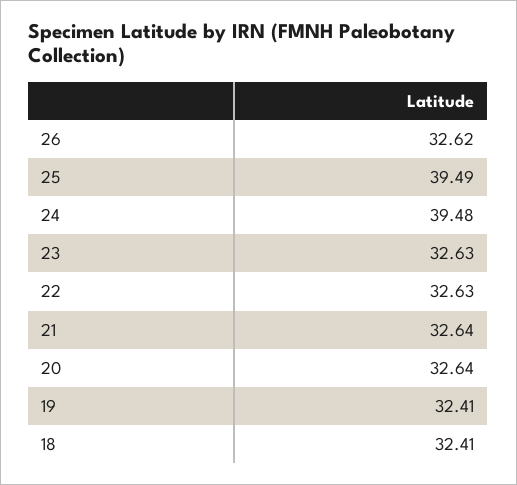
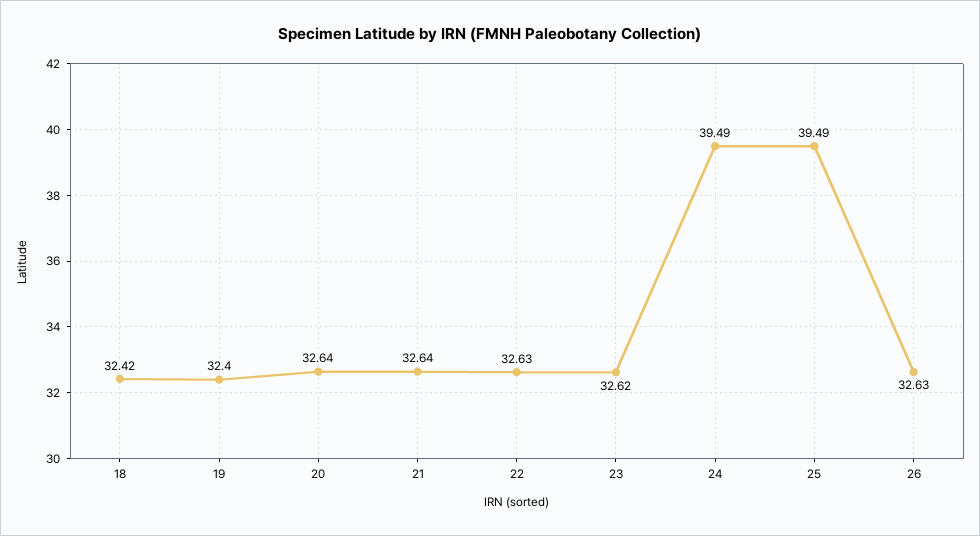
  {
-   "26": 32.62,
+   "26": 32.63,
    "25": 39.49,
-   "24": 39.48,
+   "24": 39.49,
-   "23": 32.63,
+   "23": 32.62,
    "22": 32.63,
    "21": 32.64,
    "20": 32.64,
-   "19": 32.41,
+   "19": 32.4,
-   "18": 32.41
+   "18": 32.42
  }

